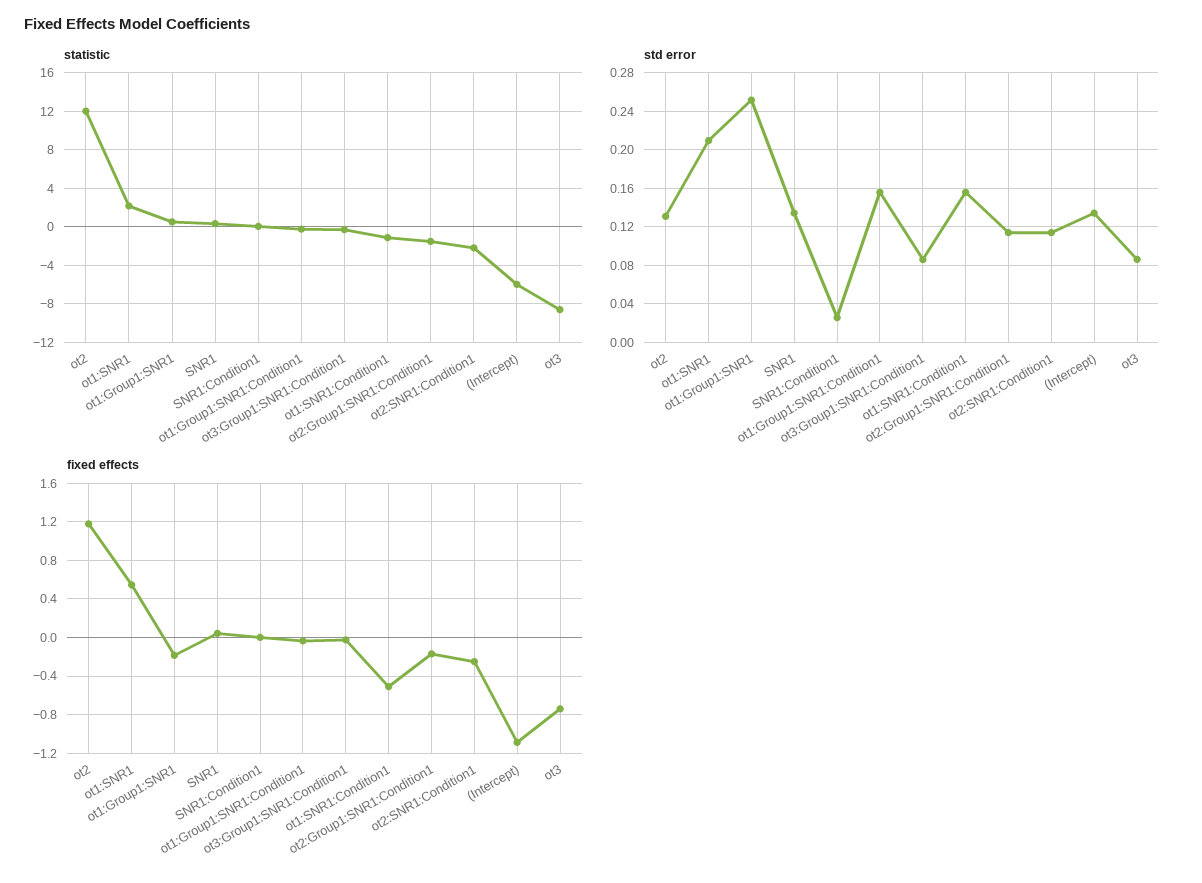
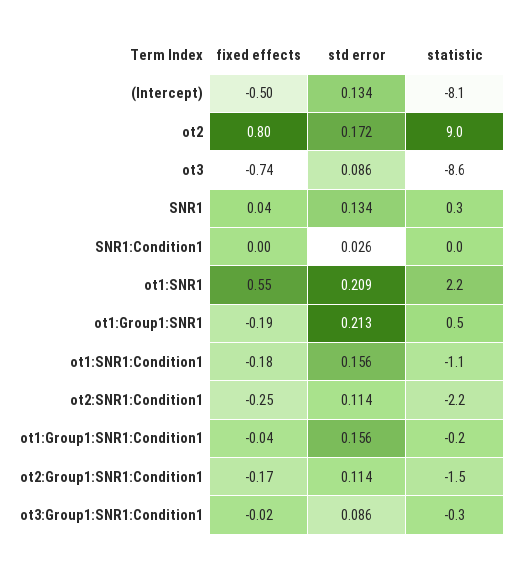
  {
    "statistic": {
-     "ot2": 12,
+     "ot2": 9,
      "ot1:SNR1": 2.2,
      "ot1:Group1:SNR1": 0.5,
      "SNR1": 0.3,
      "SNR1:Condition1": 0,
      "ot1:Group1:SNR1:Condition1": -0.2,
      "ot3:Group1:SNR1:Condition1": -0.3,
      "ot1:SNR1:Condition1": -1.1,
      "ot2:Group1:SNR1:Condition1": -1.5,
      "ot2:SNR1:Condition1": -2.2,
-     "(Intercept)": -6,
+     "(Intercept)": -8.1,
      "ot3": -8.6
    },
    "std error": {
-     "ot2": 0.13,
+     "ot2": 0.172,
      "ot1:SNR1": 0.209,
-     "ot1:Group1:SNR1": 0.25,
+     "ot1:Group1:SNR1": 0.213,
      "SNR1": 0.134,
      "SNR1:Condition1": 0.026,
      "ot1:Group1:SNR1:Condition1": 0.156,
      "ot3:Group1:SNR1:Condition1": 0.086,
      "ot1:SNR1:Condition1": 0.156,
      "ot2:Group1:SNR1:Condition1": 0.114,
      "ot2:SNR1:Condition1": 0.114,
      "(Intercept)": 0.134,
      "ot3": 0.086
    },
    "fixed effects": {
-     "ot2": 1.2,
+     "ot2": 0.8,
      "ot1:SNR1": 0.55,
      "ot1:Group1:SNR1": -0.19,
      "SNR1": 0.04,
      "SNR1:Condition1": 0,
      "ot1:Group1:SNR1:Condition1": -0.04,
      "ot3:Group1:SNR1:Condition1": -0.02,
-     "ot1:SNR1:Condition1": -0.5,
+     "ot1:SNR1:Condition1": -0.18,
      "ot2:Group1:SNR1:Condition1": -0.17,
      "ot2:SNR1:Condition1": -0.25,
-     "(Intercept)": -1.1,
+     "(Intercept)": -0.5,
      "ot3": -0.74
    }
  }

